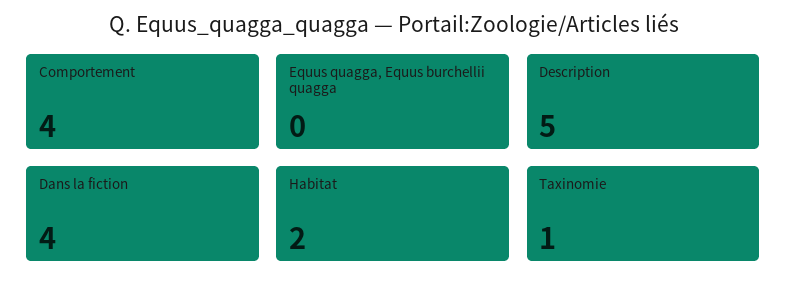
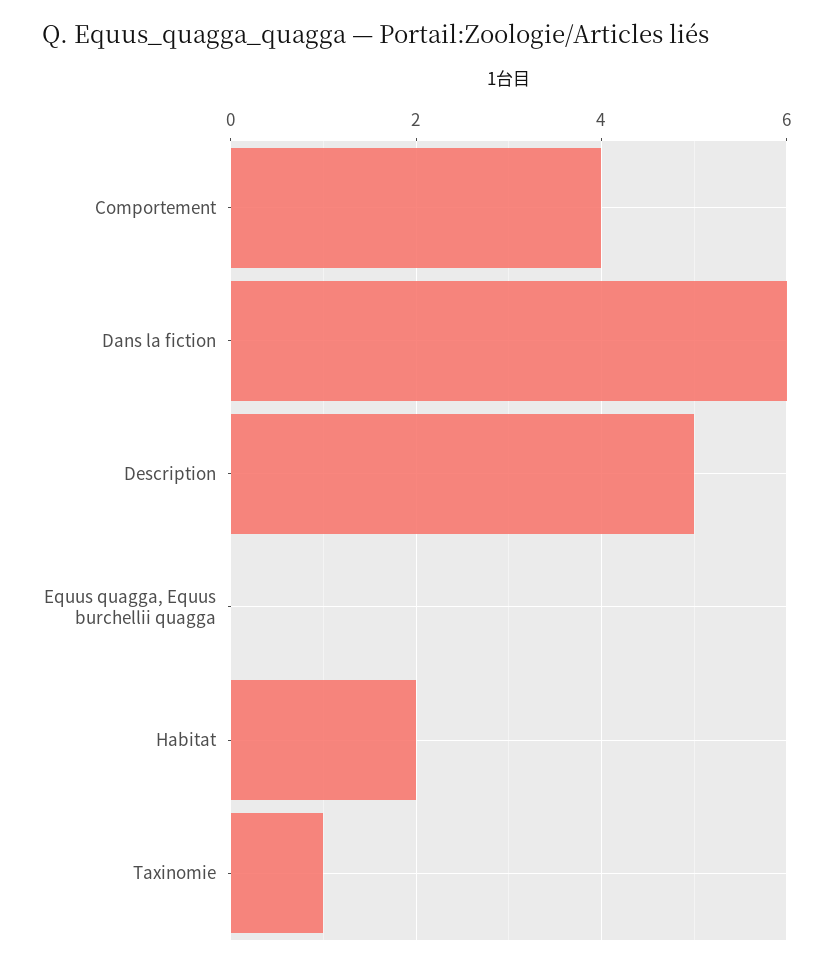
  {
    "Comportement": 4,
    "Equus quagga, Equus burchellii quagga": 0,
    "Description": 5,
-   "Dans la fiction": 4,
+   "Dans la fiction": 6,
    "Habitat": 2,
    "Taxinomie": 1
  }

